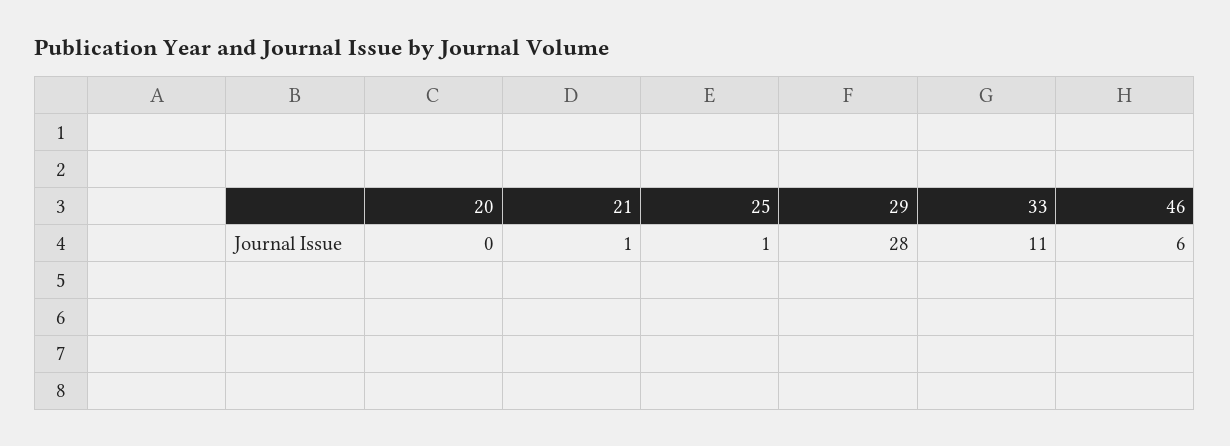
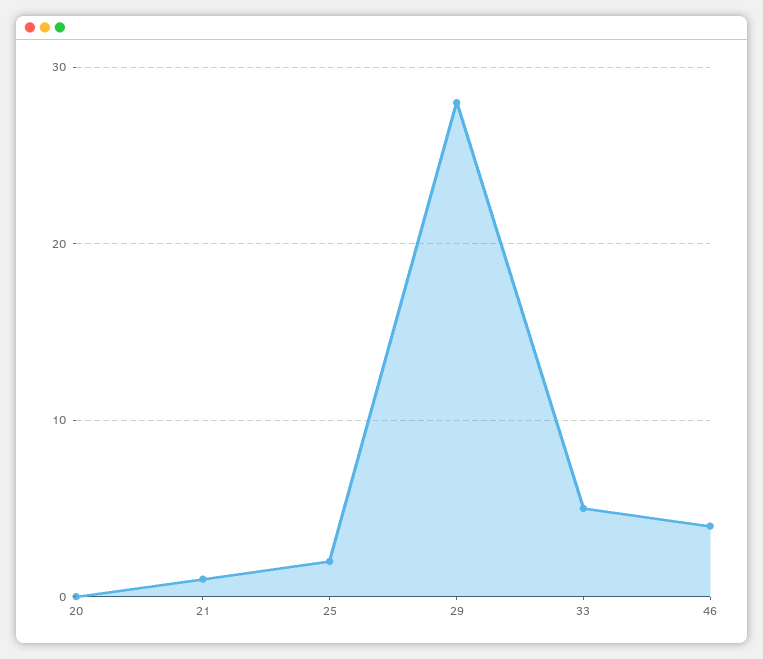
  {
    "20": 0,
    "21": 1,
-   "25": 1,
+   "25": 2,
    "29": 28,
-   "33": 11,
+   "33": 5,
-   "46": 6
+   "46": 4
  }

